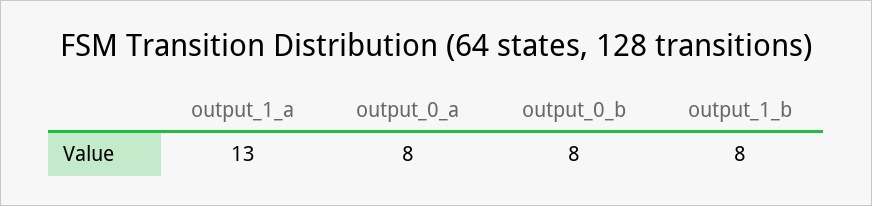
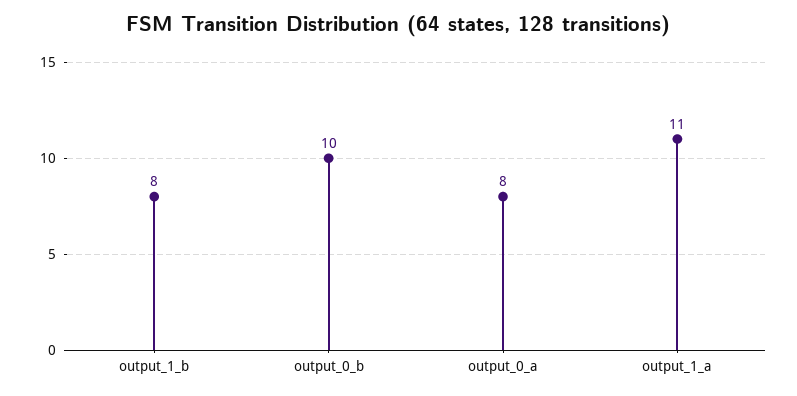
  {
-   "output_1_a": 13,
+   "output_1_a": 11,
    "output_0_a": 8,
-   "output_0_b": 8,
+   "output_0_b": 10,
    "output_1_b": 8
  }

